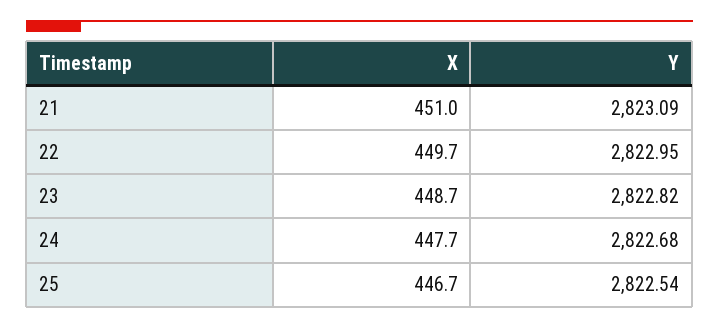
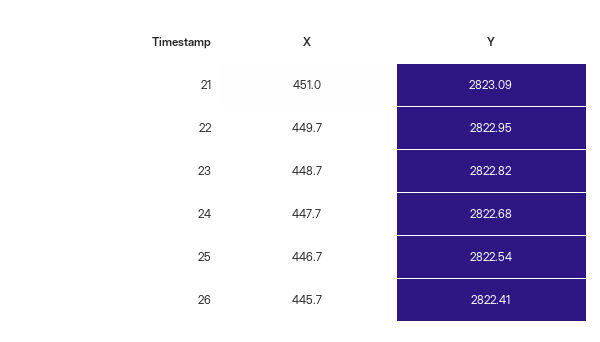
  {
    "X": {
      "21": 451,
      "22": 449.7,
      "23": 448.7,
      "24": 447.7,
-     "25": 446.7
+     "25": 446.7,
+     "26": 445.7
    },
    "Y": {
      "21": 2823.09,
      "22": 2822.95,
      "23": 2822.82,
      "24": 2822.68,
-     "25": 2822.54
+     "25": 2822.54,
+     "26": 2822.41
    }
  }

